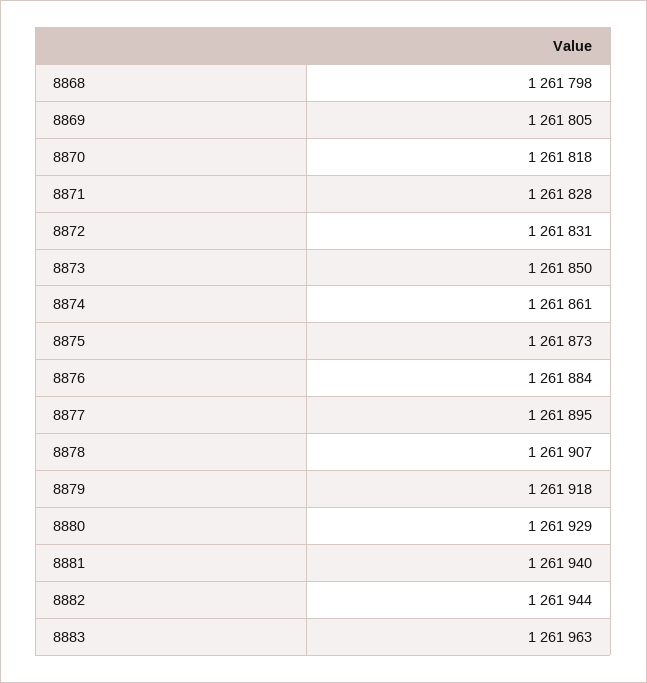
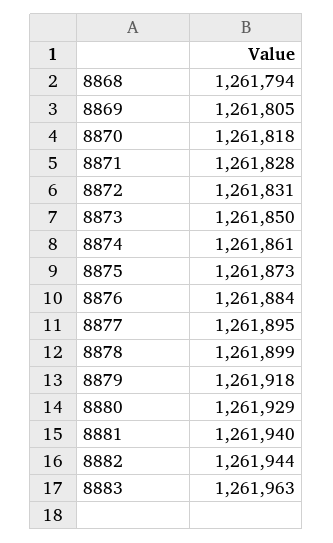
  {
-   "8868": 1261798,
+   "8868": 1261794,
    "8869": 1261805,
    "8870": 1261818,
    "8871": 1261828,
    "8872": 1261831,
    "8873": 1261850,
    "8874": 1261861,
    "8875": 1261873,
    "8876": 1261884,
    "8877": 1261895,
-   "8878": 1261907,
+   "8878": 1261899,
    "8879": 1261918,
    "8880": 1261929,
    "8881": 1261940,
    "8882": 1261944,
    "8883": 1261963
  }

